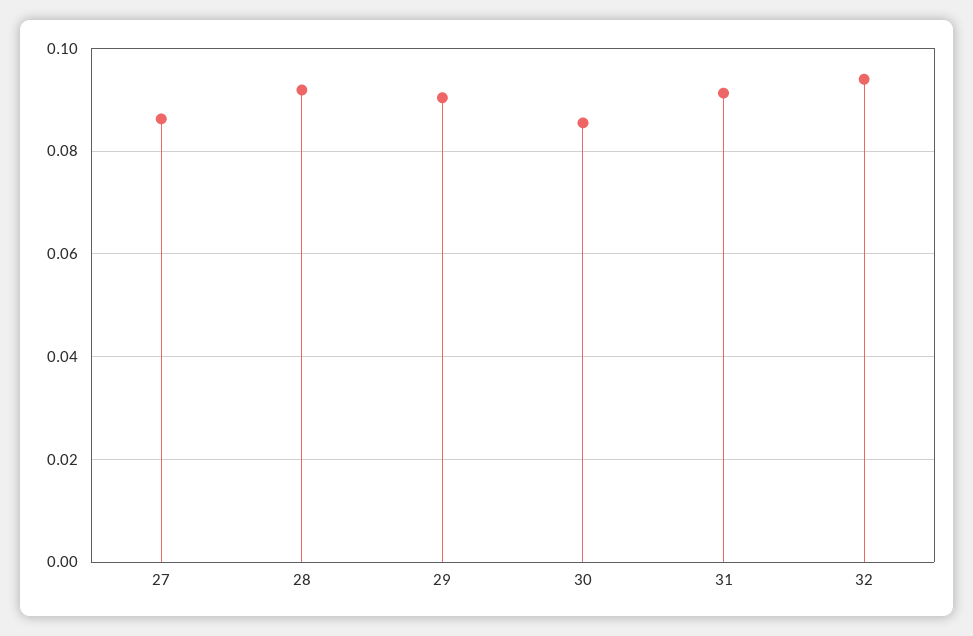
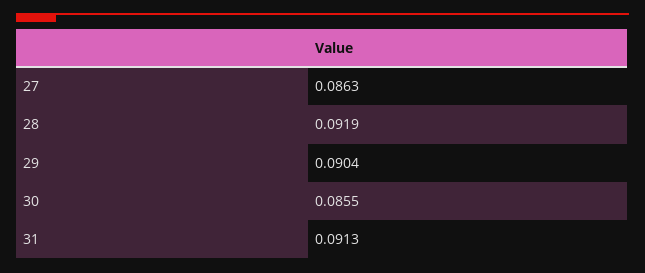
  {
    "27": 0.0863,
    "28": 0.0919,
    "29": 0.0904,
    "30": 0.0855,
-   "31": 0.0913,
+   "31": 0.0913
-   "32": 0.094
  }

